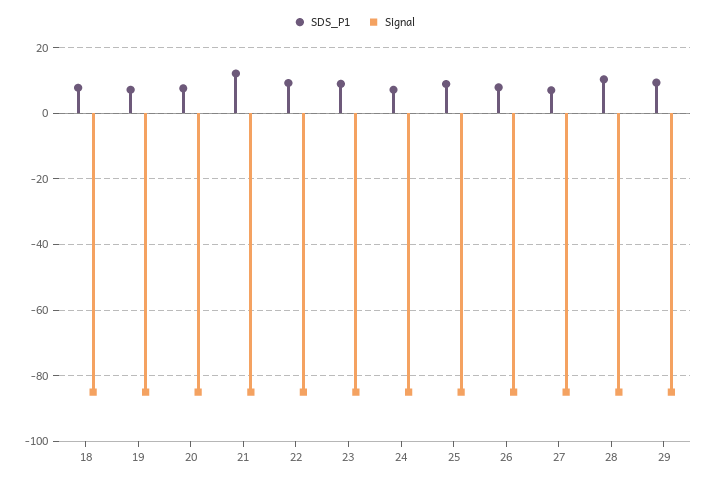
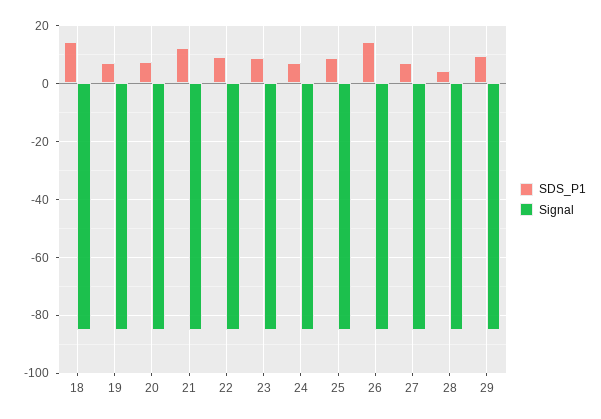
  {
    "SDS_P1": {
-     "18": 8,
+     "18": 15,
      "19": 8,
      "20": 8,
      "21": 12,
      "22": 10,
      "23": 8,
      "24": 8,
      "25": 8,
-     "26": 8,
+     "26": 15,
      "27": 8,
-     "28": 10,
+     "28": 5,
      "29": 10
    },
    "Signal": {
      "18": -86,
      "19": -86,
      "20": -86,
      "21": -86,
      "22": -86,
      "23": -86,
      "24": -86,
      "25": -86,
      "26": -86,
      "27": -86,
      "28": -86,
      "29": -86
    }
  }

